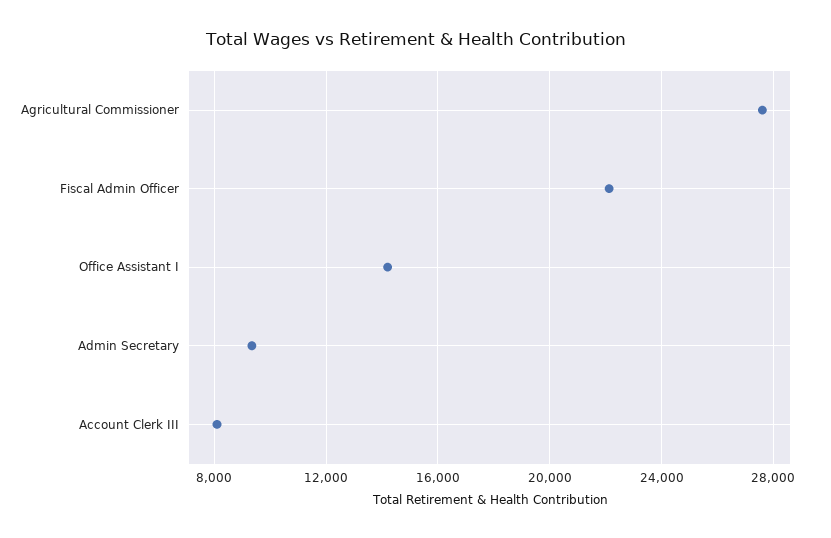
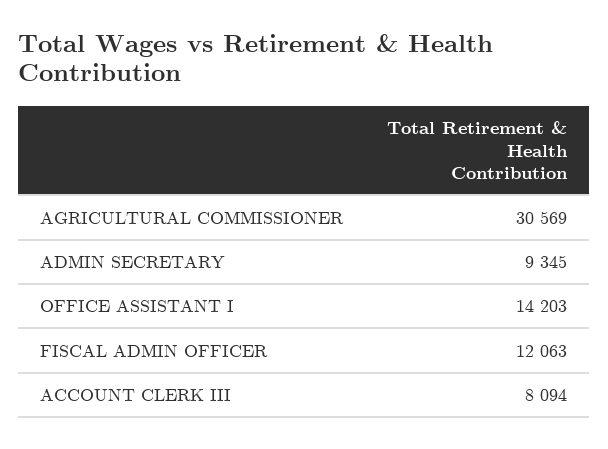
  {
-   "Agricultural Commissioner": 27500,
+   "Agricultural Commissioner": 30569,
-   "Fiscal Admin Officer": 22000,
+   "Fiscal Admin Officer": 12063,
    "Office Assistant I": 14203,
    "Admin Secretary": 9345,
    "Account Clerk III": 8094
  }

